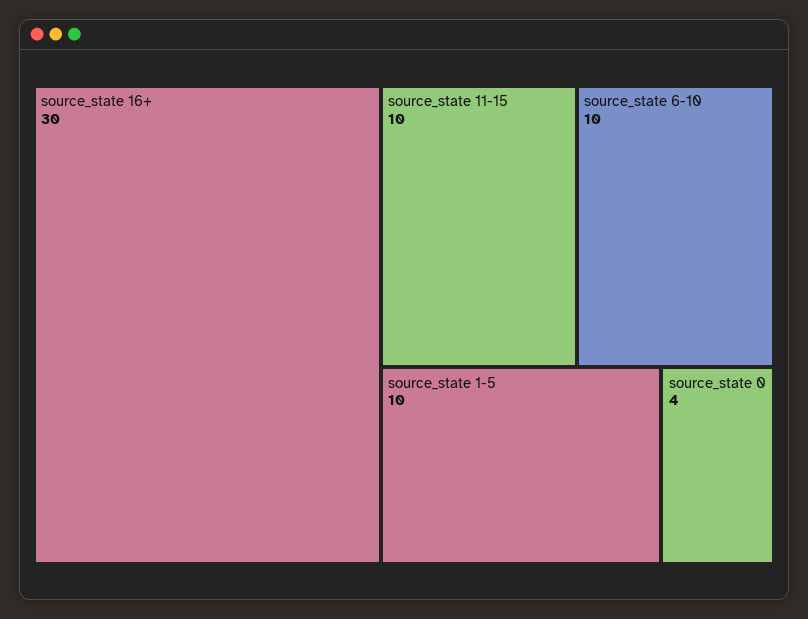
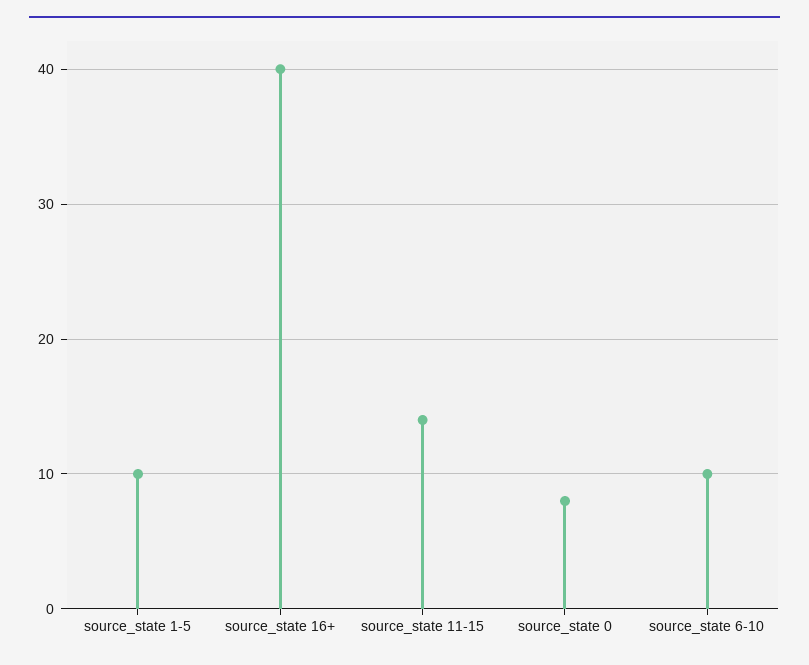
  {
-   "source_state 16+": 30,
+   "source_state 16+": 40,
-   "source_state 11-15": 10,
+   "source_state 11-15": 14,
    "source_state 6-10": 10,
    "source_state 1-5": 10,
-   "source_state 0": 4
+   "source_state 0": 8
  }

